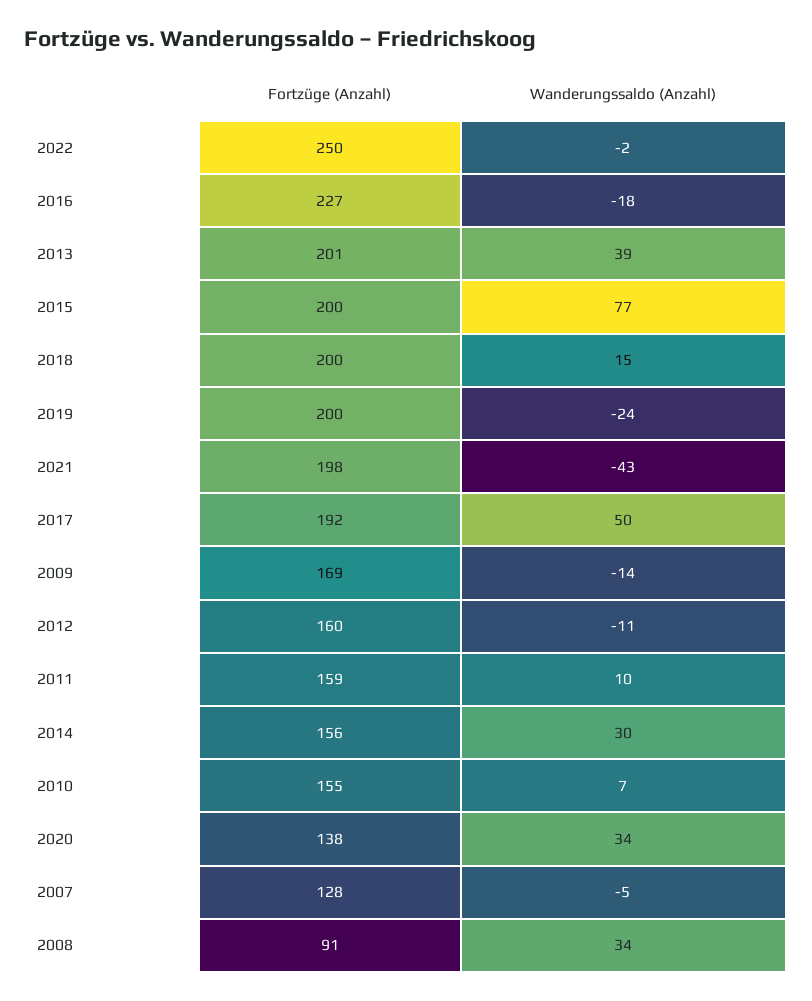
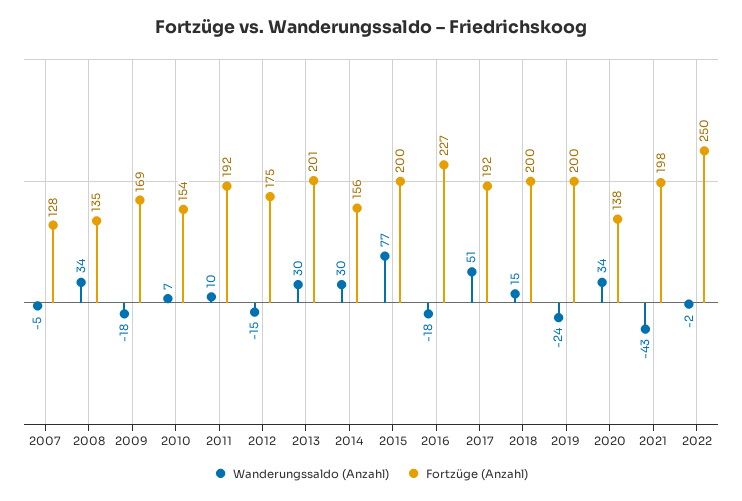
  {
    "Fortzüge (Anzahl)": {
      "2022": 250,
      "2016": 227,
      "2013": 201,
      "2015": 200,
      "2018": 200,
      "2019": 200,
      "2021": 198,
      "2017": 192,
      "2009": 169,
-     "2012": 160,
+     "2012": 175,
-     "2011": 159,
+     "2011": 192,
      "2014": 156,
-     "2010": 155,
+     "2010": 154,
      "2020": 138,
      "2007": 128,
-     "2008": 91
+     "2008": 135
    },
    "Wanderungssaldo (Anzahl)": {
      "2022": -2,
      "2016": -18,
-     "2013": 39,
+     "2013": 30,
      "2015": 77,
      "2018": 15,
      "2019": -24,
      "2021": -43,
-     "2017": 50,
+     "2017": 51,
-     "2009": -14,
+     "2009": -18,
-     "2012": -11,
+     "2012": -15,
      "2011": 10,
      "2014": 30,
      "2010": 7,
      "2020": 34,
      "2007": -5,
      "2008": 34
    }
  }

